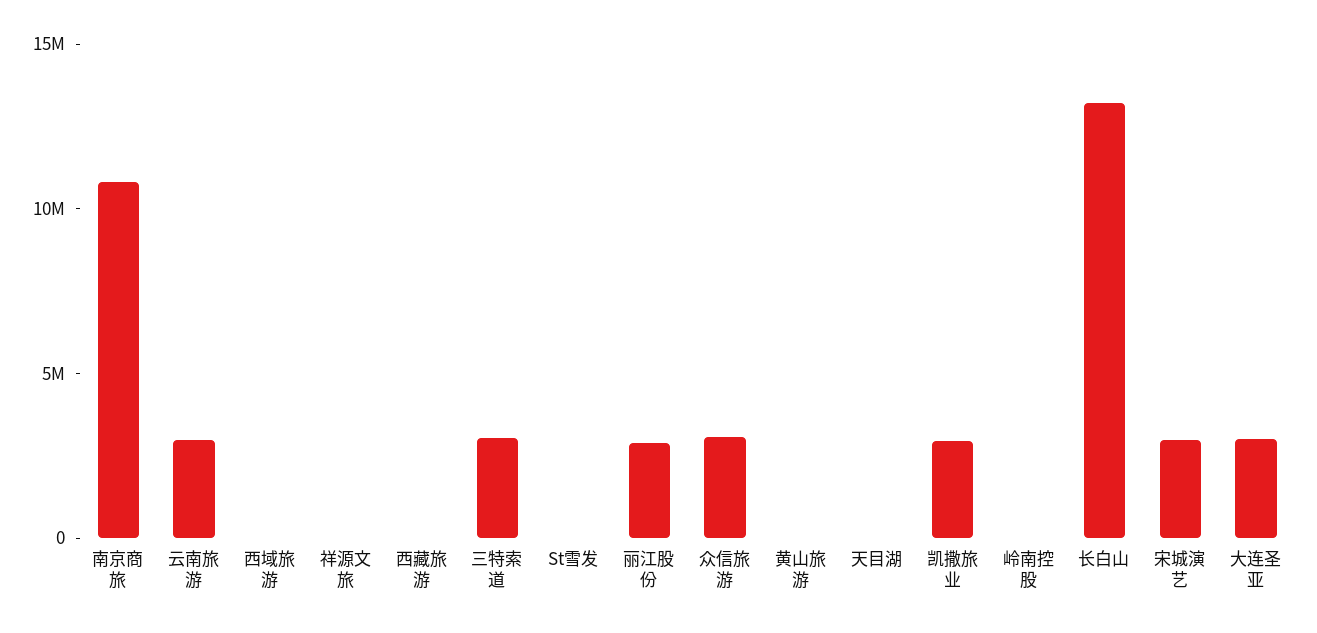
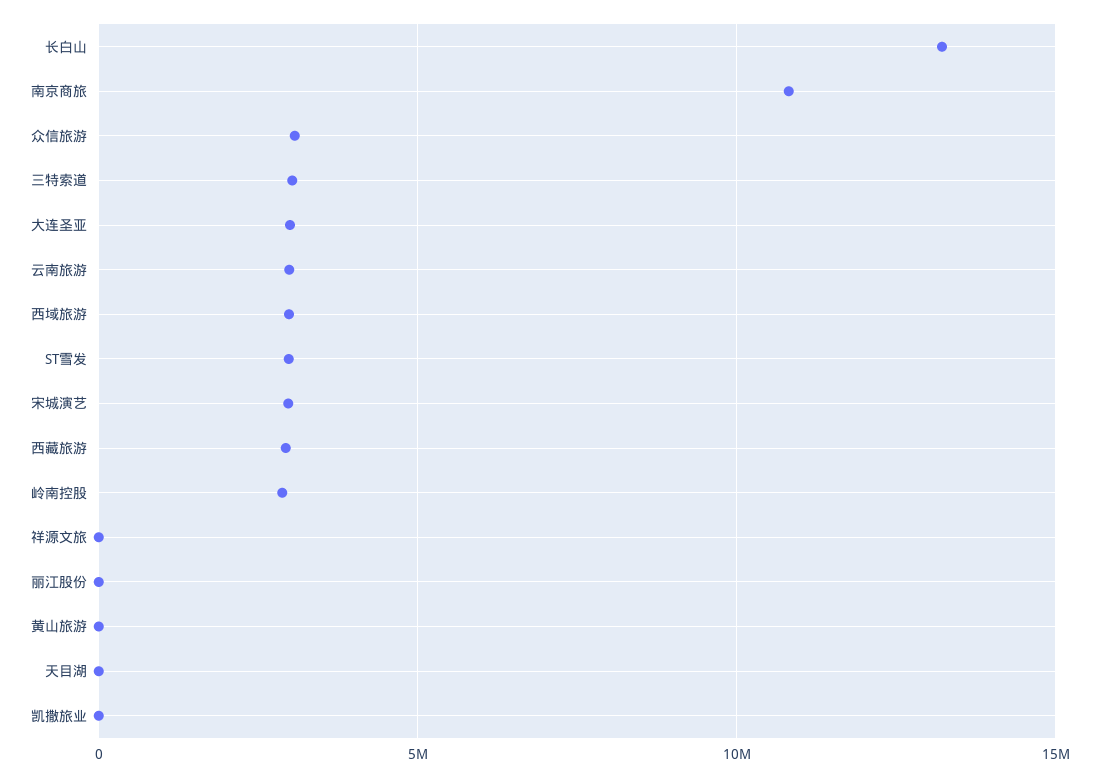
  {
    "南京商旅": 11000000,
    "云南旅游": 3000000,
-   "西域旅游": 0,
+   "西域旅游": 3000000,
    "祥源文旅": 0,
-   "西藏旅游": 0,
+   "西藏旅游": 3000000,
    "三特索道": 3000000,
-   "St雪发": 0,
+   "St雪发": 3000000,
-   "丽江股份": 3000000,
+   "丽江股份": 0,
    "众信旅游": 3000000,
    "黄山旅游": 0,
    "天目湖": 0,
-   "凯撒旅业": 3000000,
+   "凯撒旅业": 0,
-   "岭南控股": 0,
+   "岭南控股": 3000000,
    "长白山": 13000000,
    "宋城演艺": 3000000,
    "大连圣亚": 3000000
  }

